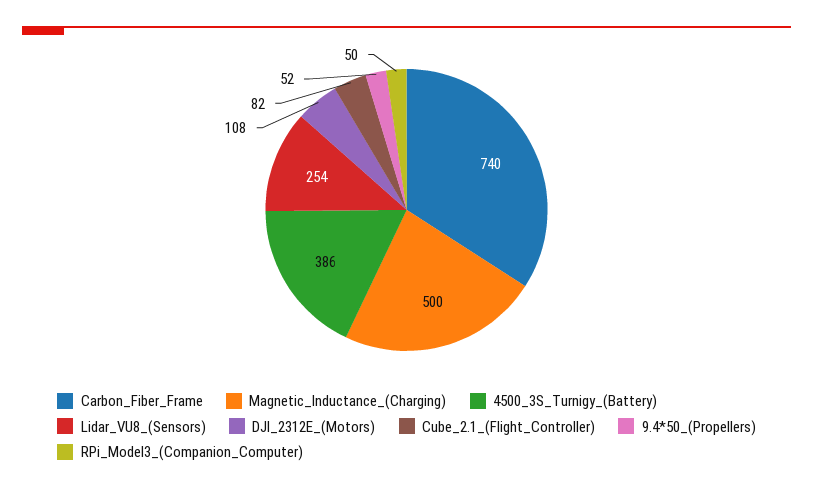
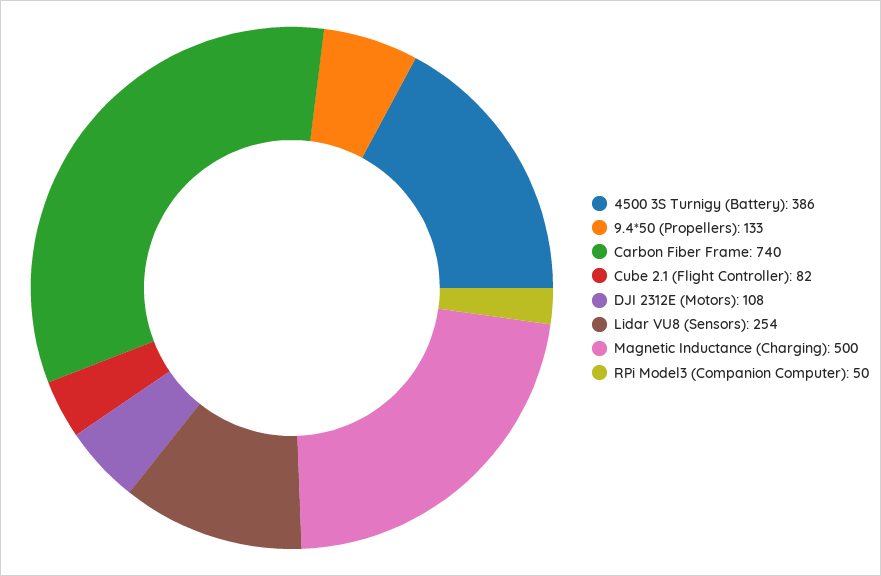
  {
    "Carbon_Fiber_Frame": 740,
    "Magnetic_Inductance_(Charging)": 500,
    "4500_3S_Turnigy_(Battery)": 386,
    "Lidar_VU8_(Sensors)": 254,
    "DJI_2312E_(Motors)": 108,
    "Cube_2.1_(Flight_Controller)": 82,
-   "9.4*50_(Propellers)": 52,
+   "9.4*50_(Propellers)": 133,
    "RPi_Model3_(Companion_Computer)": 50
  }

